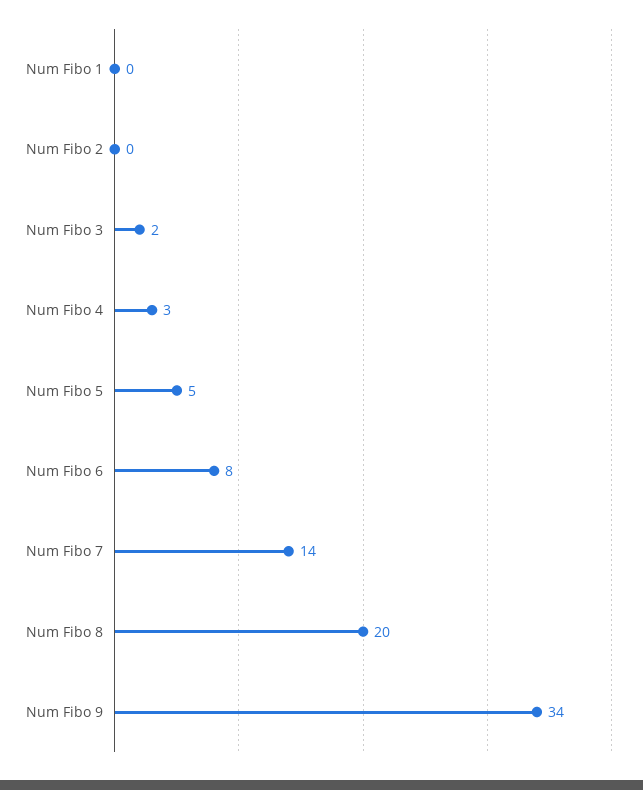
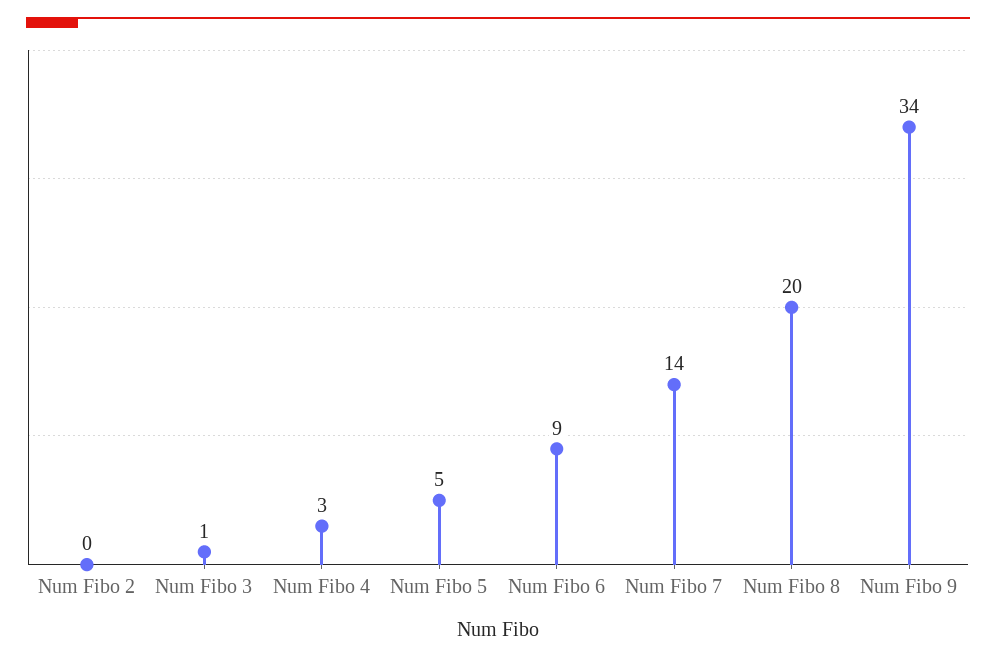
  {
-   "Num Fibo 1": 0,
    "Num Fibo 2": 0,
-   "Num Fibo 3": 2,
+   "Num Fibo 3": 1,
    "Num Fibo 4": 3,
    "Num Fibo 5": 5,
-   "Num Fibo 6": 8,
+   "Num Fibo 6": 9,
    "Num Fibo 7": 14,
    "Num Fibo 8": 20,
    "Num Fibo 9": 34
  }

